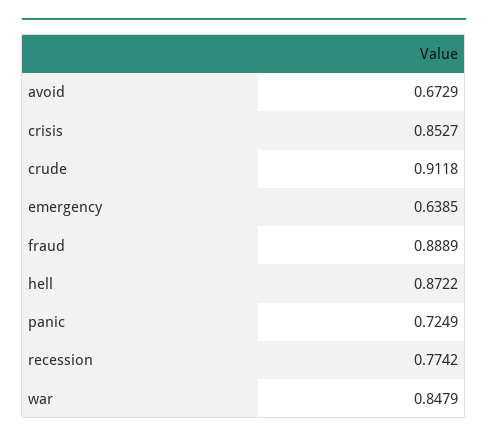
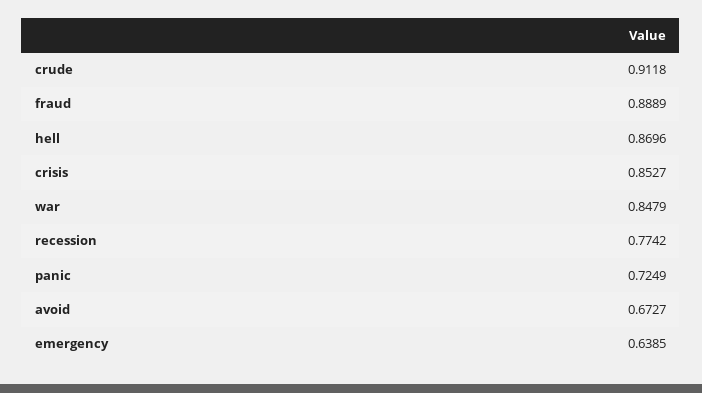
  {
-   "avoid": 0.6729,
+   "avoid": 0.6727,
    "crisis": 0.8527,
    "crude": 0.9118,
    "emergency": 0.6385,
    "fraud": 0.8889,
-   "hell": 0.8722,
+   "hell": 0.8696,
    "panic": 0.7249,
    "recession": 0.7742,
    "war": 0.8479
  }

